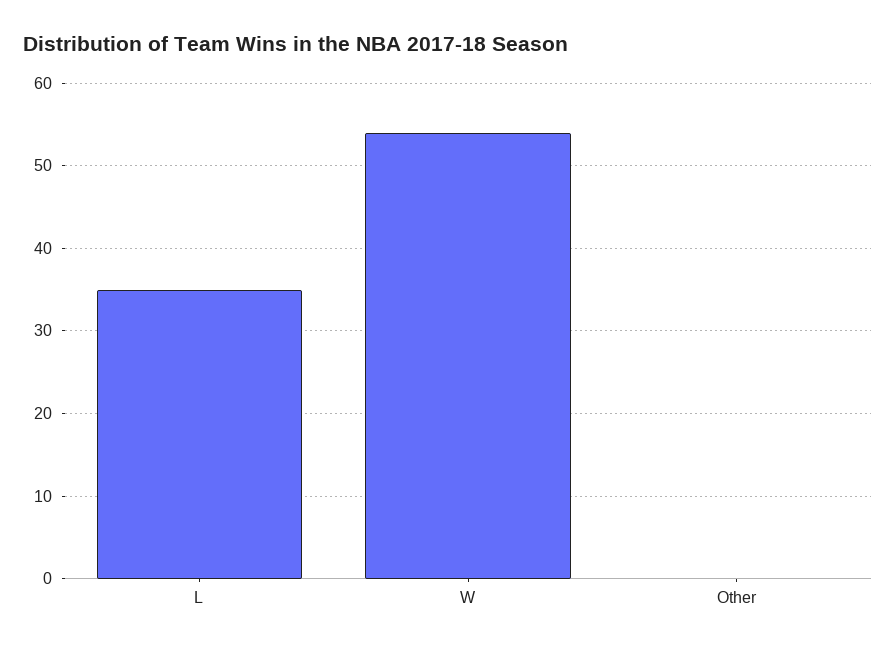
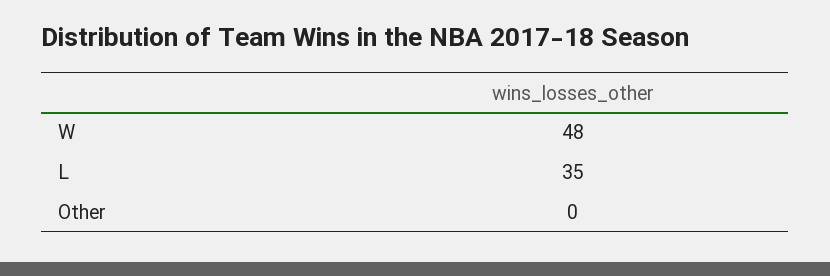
  {
    "L": 35,
-   "W": 54,
+   "W": 48,
    "Other": 0
  }

